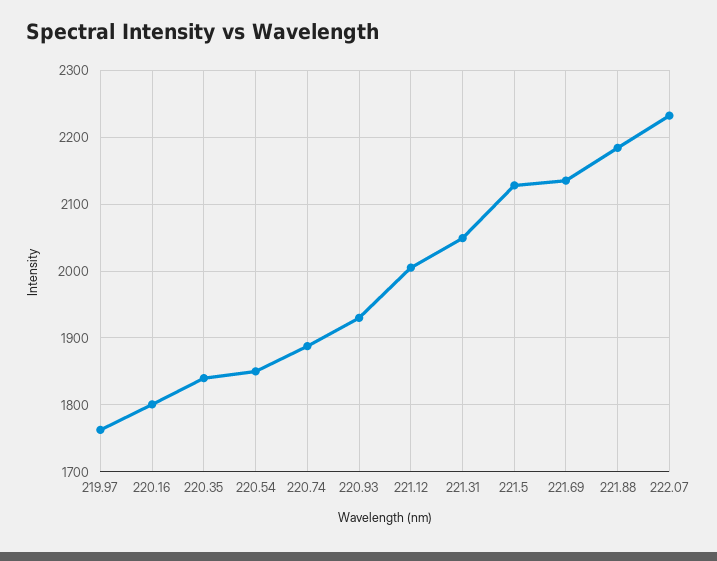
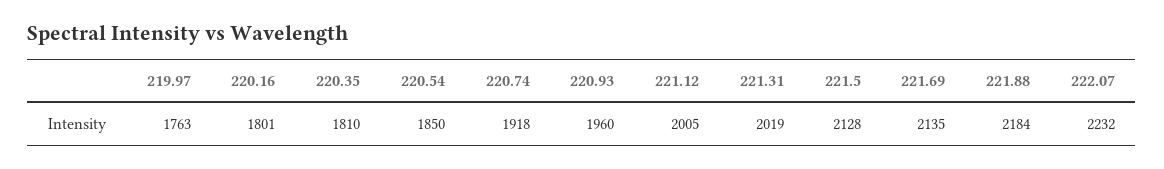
  {
    "219.97": 1763,
    "220.16": 1801,
-   "220.35": 1840,
+   "220.35": 1810,
    "220.54": 1850,
-   "220.74": 1890,
+   "220.74": 1918,
-   "220.93": 1930,
+   "220.93": 1960,
    "221.12": 2005,
-   "221.31": 2050,
+   "221.31": 2019,
    "221.5": 2128,
    "221.69": 2135,
    "221.88": 2184,
    "222.07": 2232
  }

